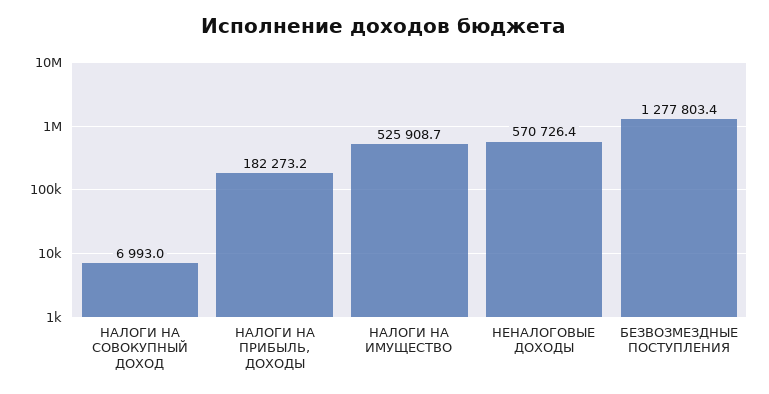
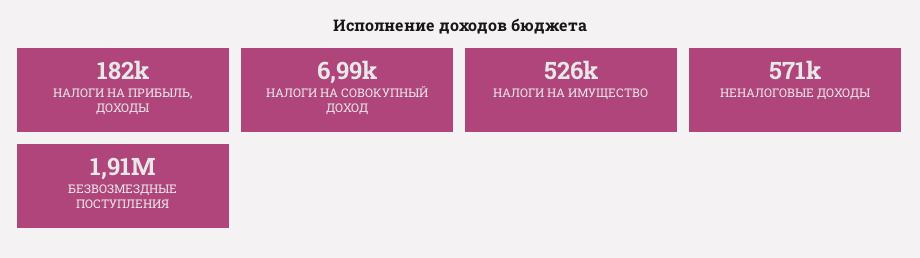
  {
    "НАЛОГИ НА СОВОКУПНЫЙ ДОХОД": 6993,
    "НАЛОГИ НА ПРИБЫЛЬ, ДОХОДЫ": 182273.2,
    "НАЛОГИ НА ИМУЩЕСТВО": 525908.7,
    "НЕНАЛОГОВЫЕ ДОХОДЫ": 570726.4,
-   "БЕЗВОЗМЕЗДНЫЕ ПОСТУПЛЕНИЯ": 1277803.4
+   "БЕЗВОЗМЕЗДНЫЕ ПОСТУПЛЕНИЯ": 1910000
  }

